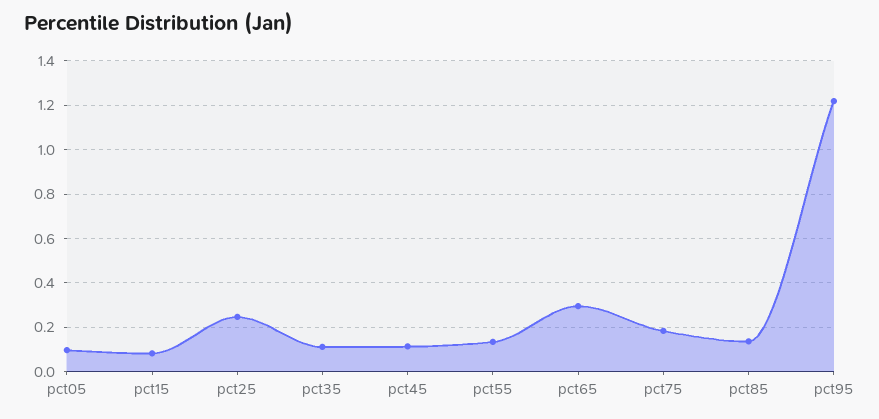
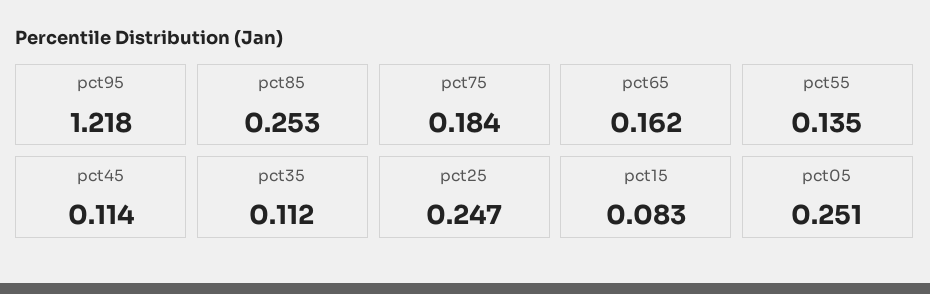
  {
-   "pct05": 0.1,
+   "pct05": 0.251,
    "pct15": 0.083,
    "pct25": 0.247,
    "pct35": 0.112,
    "pct45": 0.114,
    "pct55": 0.135,
-   "pct65": 0.3,
+   "pct65": 0.162,
    "pct75": 0.184,
-   "pct85": 0.15,
+   "pct85": 0.253,
    "pct95": 1.218
  }

